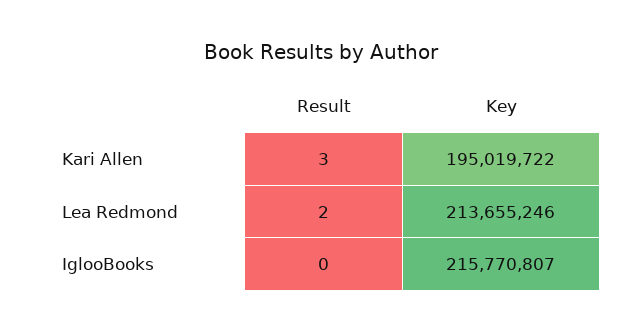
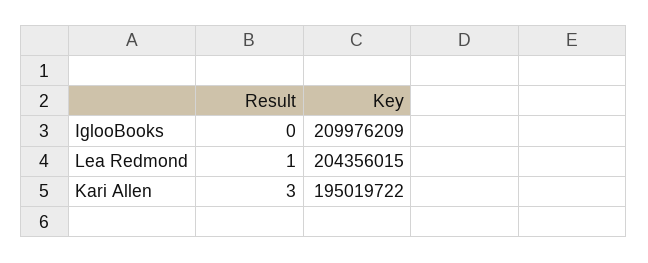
  {
    "Result": {
      "Kari Allen": 3,
-     "Lea Redmond": 2,
+     "Lea Redmond": 1,
      "IglooBooks": 0
    },
    "Key": {
      "Kari Allen": 195019722,
-     "Lea Redmond": 213655246,
+     "Lea Redmond": 204356015,
-     "IglooBooks": 215770807
+     "IglooBooks": 209976209
    }
  }

